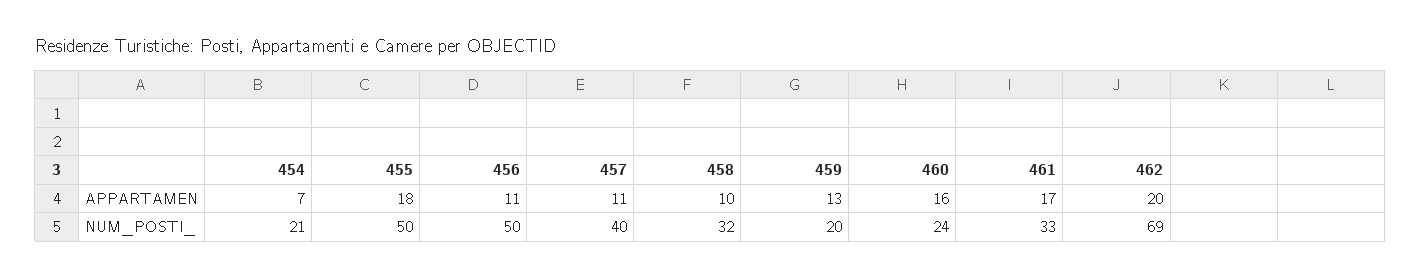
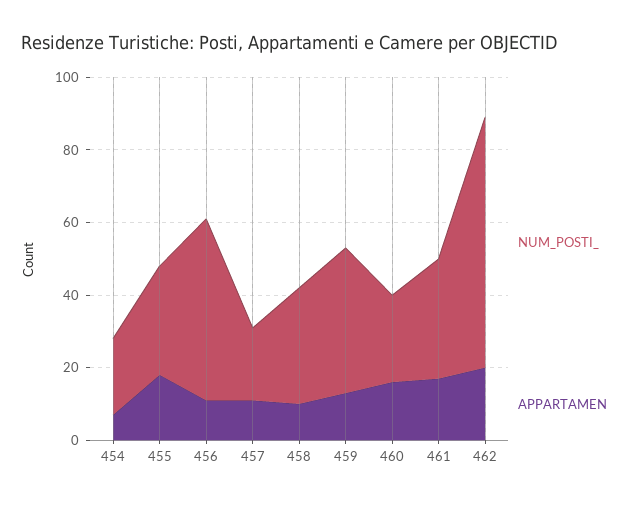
  {
    "APPARTAMEN": {
      "454": 7,
      "455": 18,
      "456": 11,
      "457": 11,
      "458": 10,
      "459": 13,
      "460": 16,
      "461": 17,
      "462": 20
    },
    "NUM_POSTI_": {
      "454": 21,
-     "455": 50,
+     "455": 30,
      "456": 50,
-     "457": 40,
+     "457": 20,
      "458": 32,
-     "459": 20,
+     "459": 40,
      "460": 24,
      "461": 33,
      "462": 69
    }
  }

